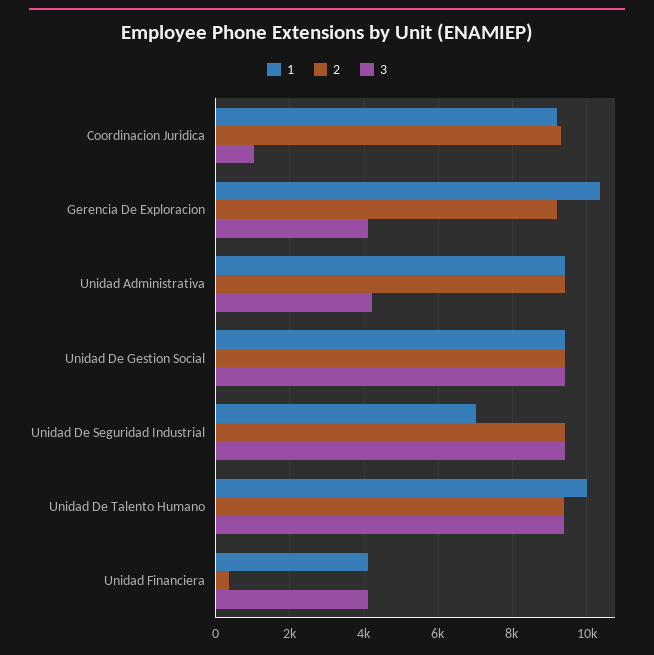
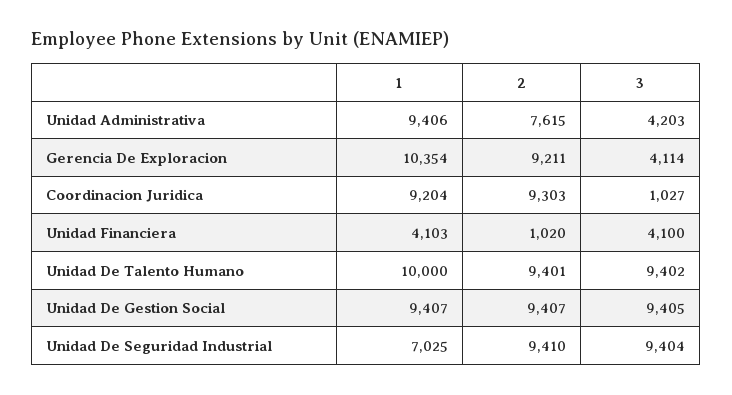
  {
    "1": {
      "Coordinacion Juridica": 9204,
      "Gerencia De Exploracion": 10354,
      "Unidad Administrativa": 9406,
      "Unidad De Gestion Social": 9407,
      "Unidad De Seguridad Industrial": 7025,
      "Unidad De Talento Humano": 10000,
      "Unidad Financiera": 4103
    },
    "2": {
      "Coordinacion Juridica": 9303,
      "Gerencia De Exploracion": 9211,
-     "Unidad Administrativa": 9400,
+     "Unidad Administrativa": 7615,
      "Unidad De Gestion Social": 9407,
      "Unidad De Seguridad Industrial": 9410,
      "Unidad De Talento Humano": 9401,
-     "Unidad Financiera": 400
+     "Unidad Financiera": 1020
    },
    "3": {
      "Coordinacion Juridica": 1027,
      "Gerencia De Exploracion": 4114,
      "Unidad Administrativa": 4203,
      "Unidad De Gestion Social": 9405,
      "Unidad De Seguridad Industrial": 9404,
      "Unidad De Talento Humano": 9402,
      "Unidad Financiera": 4100
    }
  }

